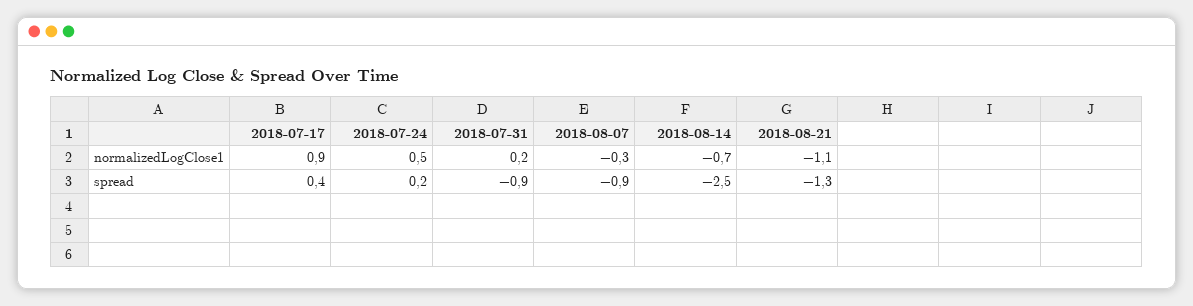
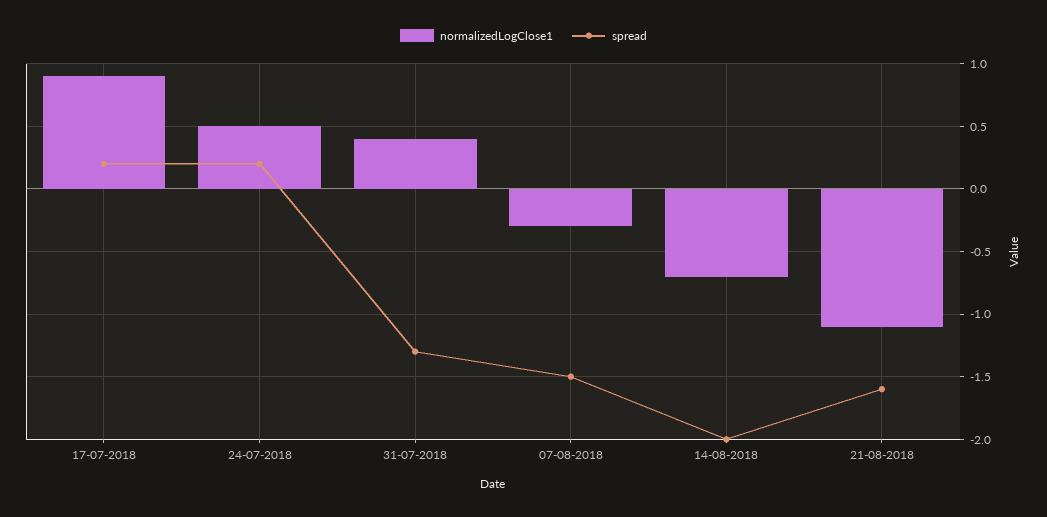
  {
    "normalizedLogClose1": {
      "2018-07-17": 0.9,
      "2018-07-24": 0.5,
-     "2018-07-31": 0.2,
+     "2018-07-31": 0.4,
      "2018-08-07": -0.3,
      "2018-08-14": -0.7,
      "2018-08-21": -1.1
    },
    "spread": {
-     "2018-07-17": 0.4,
+     "2018-07-17": 0.2,
      "2018-07-24": 0.2,
-     "2018-07-31": -0.9,
+     "2018-07-31": -1.3,
-     "2018-08-07": -0.9,
+     "2018-08-07": -1.5,
-     "2018-08-14": -2.5,
+     "2018-08-14": -2,
-     "2018-08-21": -1.3
+     "2018-08-21": -1.6
    }
  }

